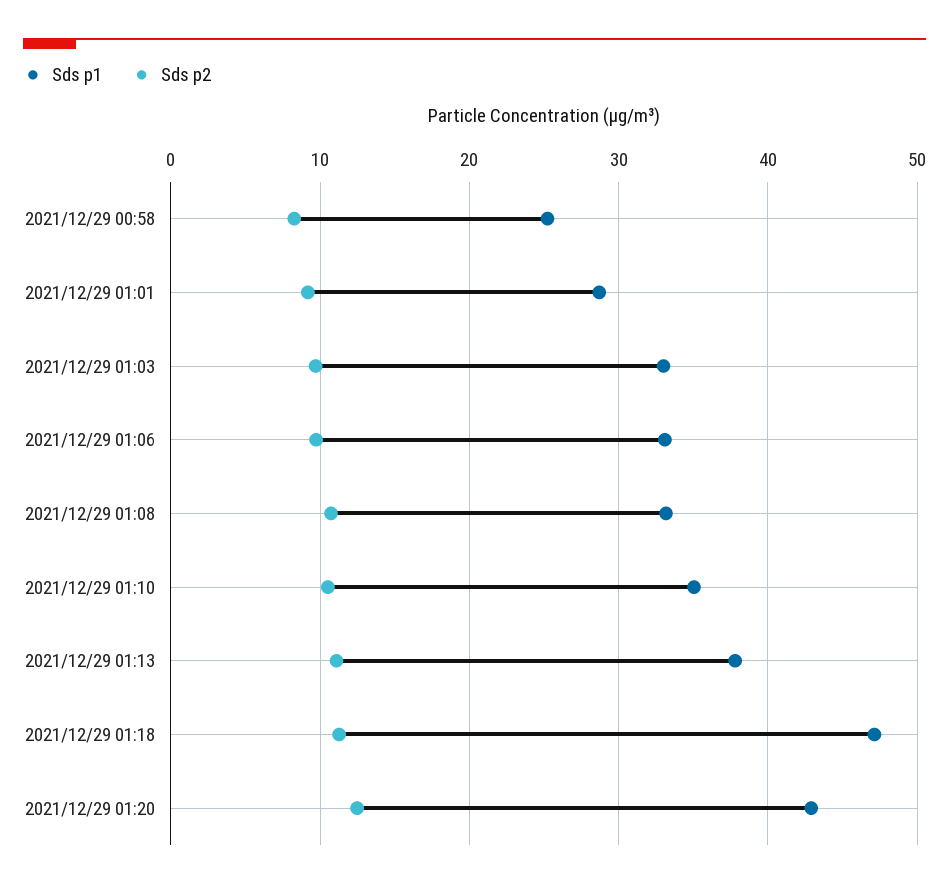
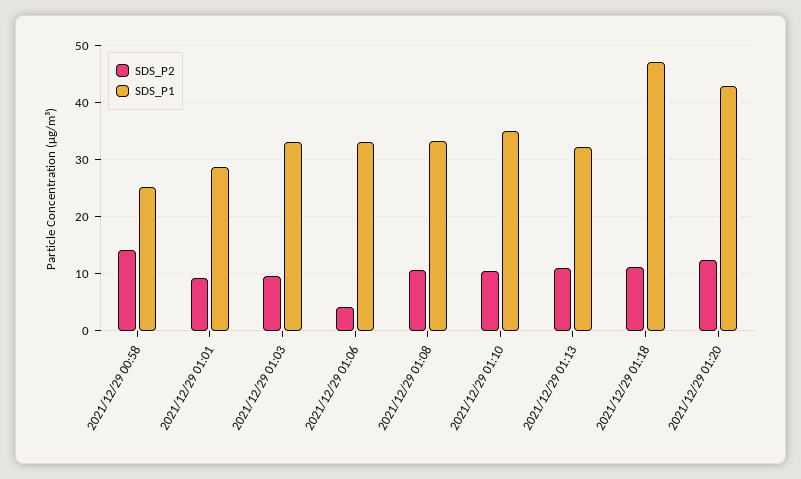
  {
    "Sds p1": {
      "2021/12/29 00:58": 25,
      "2021/12/29 01:01": 29,
      "2021/12/29 01:03": 33,
      "2021/12/29 01:06": 33,
      "2021/12/29 01:08": 33,
      "2021/12/29 01:10": 35,
-     "2021/12/29 01:13": 38,
+     "2021/12/29 01:13": 32,
      "2021/12/29 01:18": 47,
      "2021/12/29 01:20": 43
    },
    "Sds p2": {
-     "2021/12/29 00:58": 8,
+     "2021/12/29 00:58": 14,
      "2021/12/29 01:01": 9,
      "2021/12/29 01:03": 10,
-     "2021/12/29 01:06": 10,
+     "2021/12/29 01:06": 4,
      "2021/12/29 01:08": 11,
      "2021/12/29 01:10": 11,
      "2021/12/29 01:13": 11,
      "2021/12/29 01:18": 11,
      "2021/12/29 01:20": 12
    }
  }

